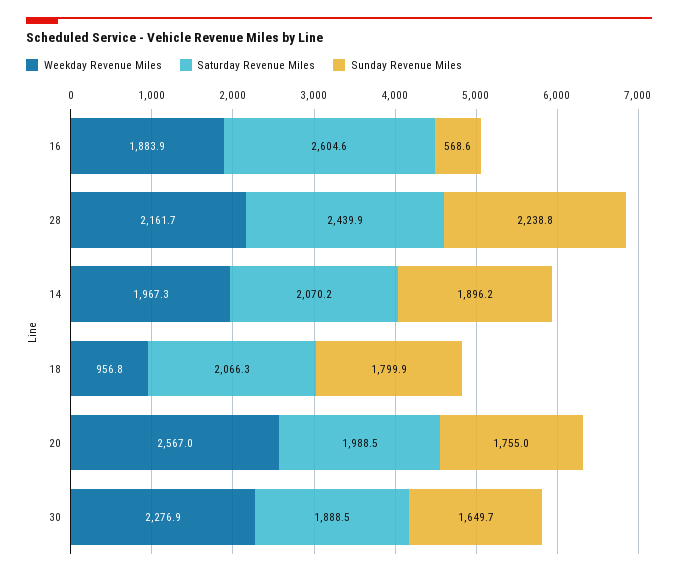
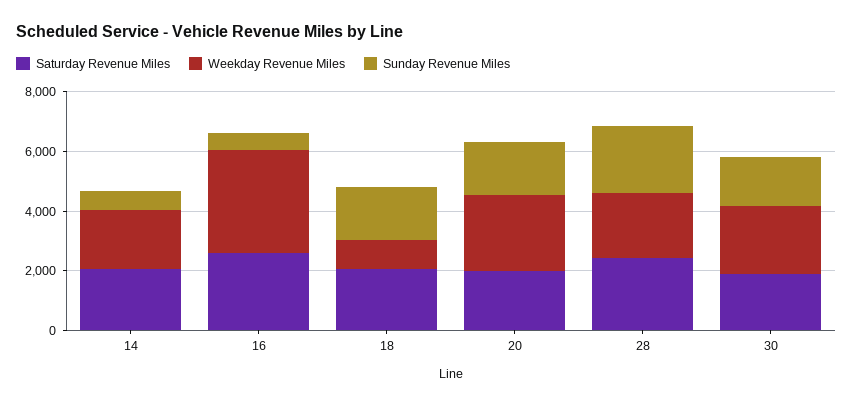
  {
    "Weekday Revenue Miles": {
-     "16": 1883.9,
+     "16": 3500,
      "28": 2161.7,
      "14": 1967.3,
      "18": 956.8,
      "20": 2567,
      "30": 2276.9
    },
    "Saturday Revenue Miles": {
      "16": 2604.6,
      "28": 2439.9,
      "14": 2070.2,
      "18": 2066.3,
      "20": 1988.5,
      "30": 1888.5
    },
    "Sunday Revenue Miles": {
      "16": 568.6,
      "28": 2238.8,
-     "14": 1896.2,
+     "14": 500,
      "18": 1799.9,
      "20": 1755,
      "30": 1649.7
    }
  }

